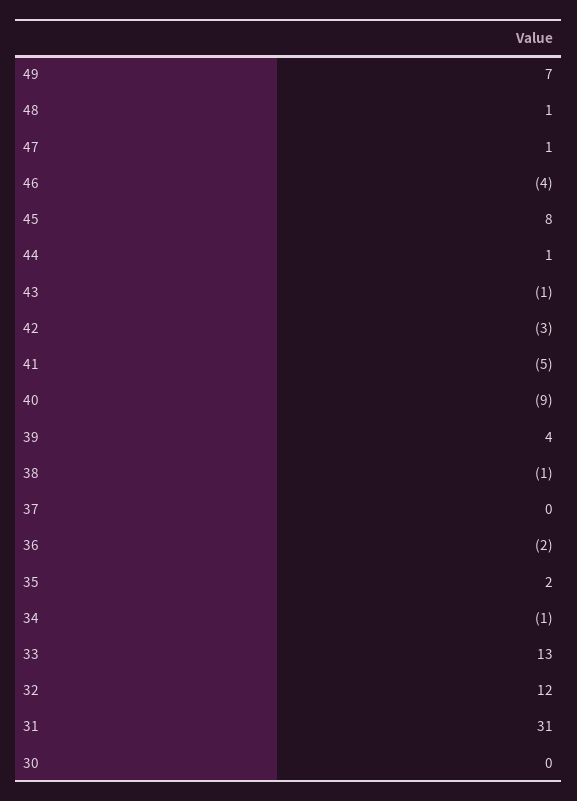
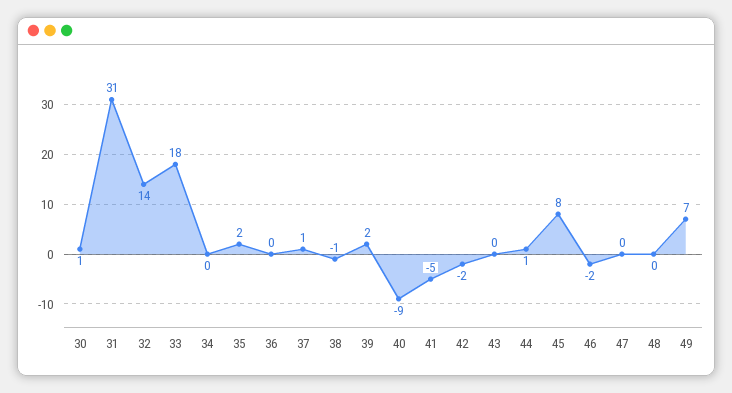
  {
    "49": 7,
-   "48": 1,
+   "48": 0,
-   "47": 1,
+   "47": 0,
-   "46": -4,
+   "46": -2,
    "45": 8,
    "44": 1,
-   "43": -1,
+   "43": 0,
-   "42": -3,
+   "42": -2,
    "41": -5,
    "40": -9,
-   "39": 4,
+   "39": 2,
    "38": -1,
-   "37": 0,
+   "37": 1,
-   "36": -2,
+   "36": 0,
    "35": 2,
-   "34": -1,
+   "34": 0,
-   "33": 13,
+   "33": 18,
-   "32": 12,
+   "32": 14,
    "31": 31,
-   "30": 0
+   "30": 1
  }

